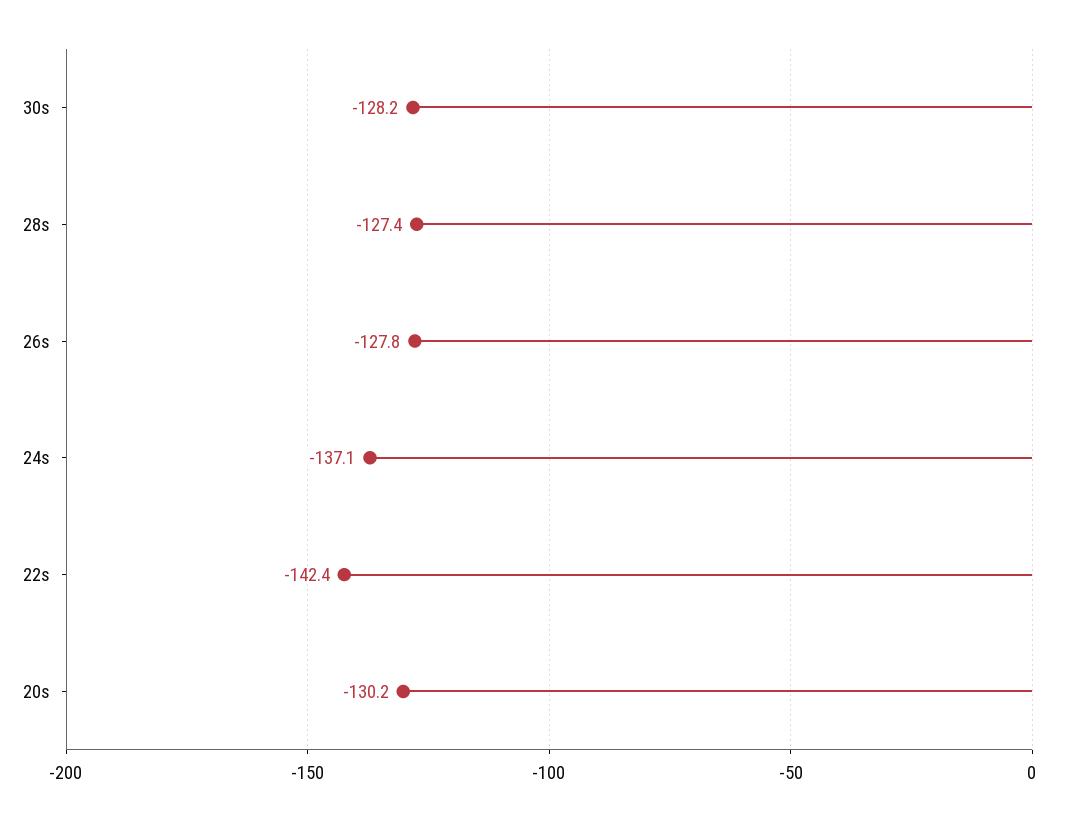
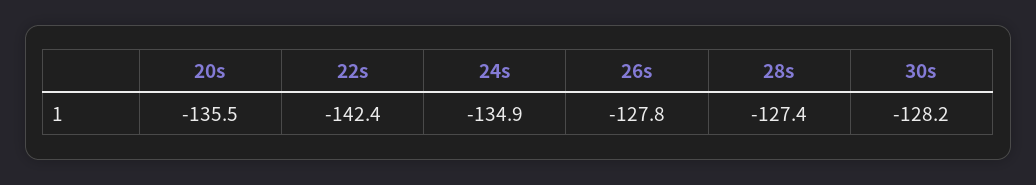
  {
    "30s": -128.2,
    "28s": -127.4,
    "26s": -127.8,
-   "24s": -137.1,
+   "24s": -134.9,
    "22s": -142.4,
-   "20s": -130.2
+   "20s": -135.5
  }

